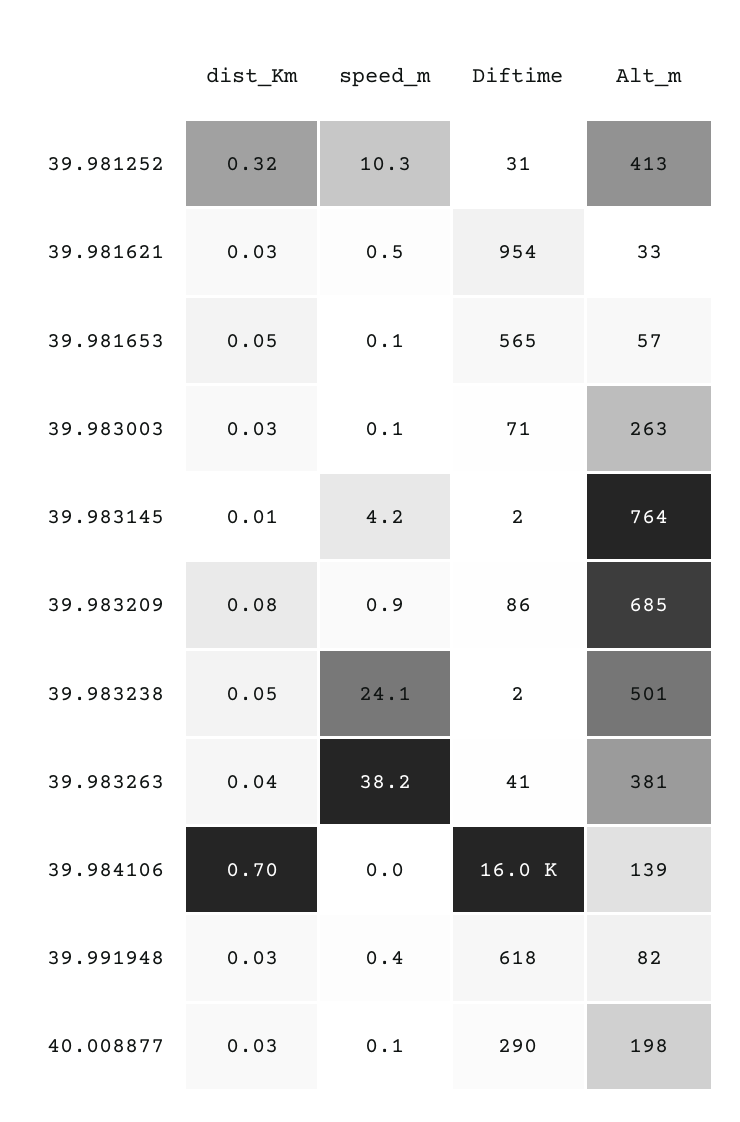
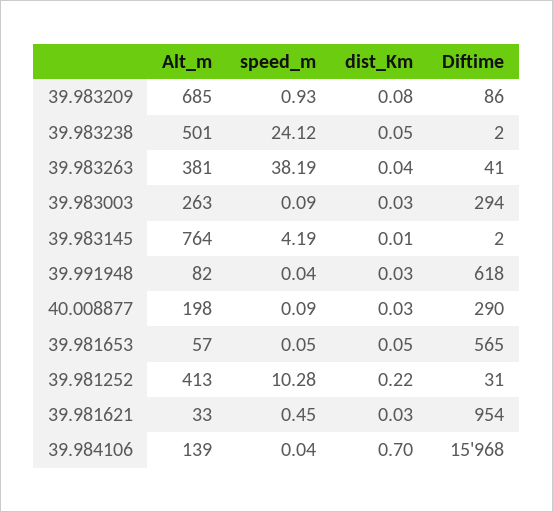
  {
    "dist_Km": {
-     "39.981252": 0.32,
+     "39.981252": 0.22,
      "39.981621": 0.03,
      "39.981653": 0.05,
      "39.983003": 0.03,
      "39.983145": 0.01,
      "39.983209": 0.08,
      "39.983238": 0.05,
      "39.983263": 0.04,
      "39.984106": 0.7,
      "39.991948": 0.03,
      "40.008877": 0.03
    },
    "speed_m": {
      "39.981252": 10.28,
      "39.981621": 0.45,
      "39.981653": 0.05,
      "39.983003": 0.09,
      "39.983145": 4.19,
      "39.983209": 0.93,
      "39.983238": 24.12,
      "39.983263": 38.19,
      "39.984106": 0.04,
-     "39.991948": 0.4,
+     "39.991948": 0.04,
      "40.008877": 0.09
    },
    "Diftime": {
      "39.981252": 31,
      "39.981621": 954,
      "39.981653": 565,
-     "39.983003": 71,
+     "39.983003": 294,
      "39.983145": 2,
      "39.983209": 86,
      "39.983238": 2,
      "39.983263": 41,
      "39.984106": 15968,
      "39.991948": 618,
      "40.008877": 290
    },
    "Alt_m": {
      "39.981252": 413,
      "39.981621": 33,
      "39.981653": 57,
      "39.983003": 263,
      "39.983145": 764,
      "39.983209": 685,
      "39.983238": 501,
      "39.983263": 381,
      "39.984106": 139,
      "39.991948": 82,
      "40.008877": 198
    }
  }

